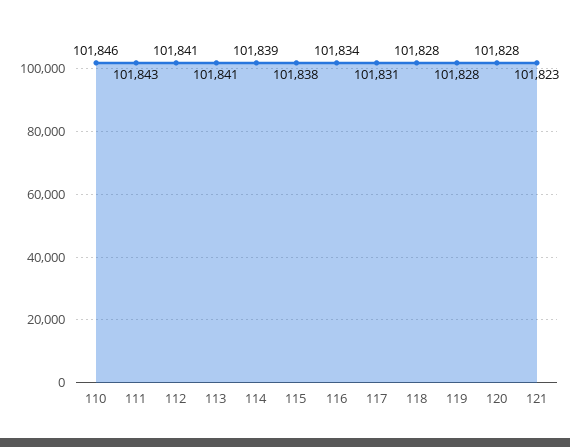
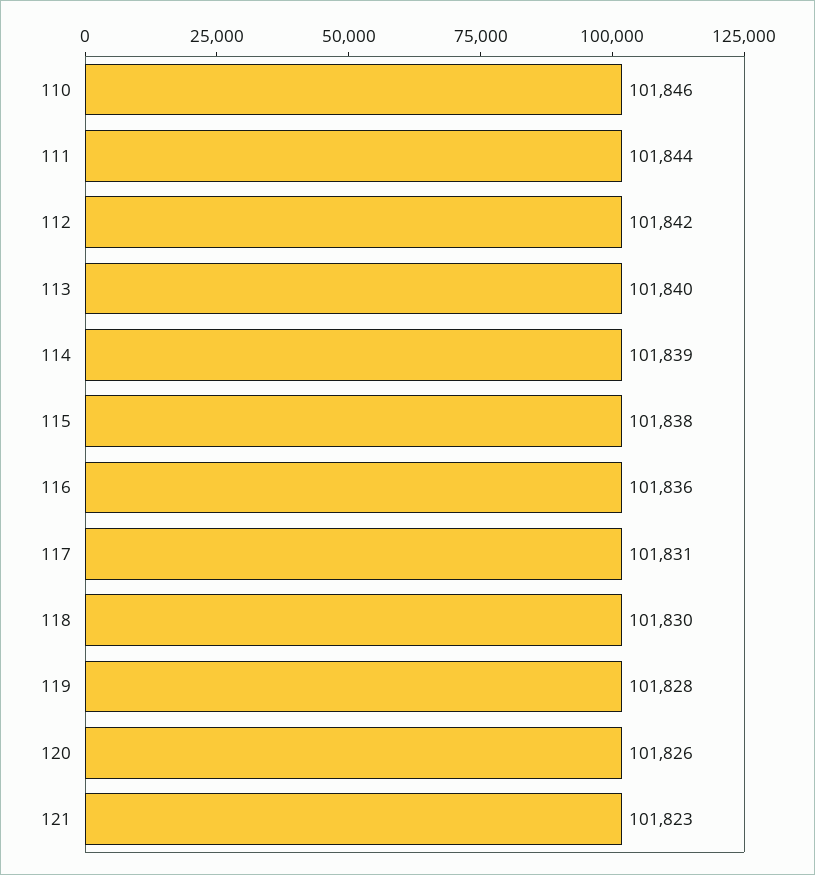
  {
    "110": 101846,
-   "111": 101843,
+   "111": 101844,
-   "112": 101841,
+   "112": 101842,
-   "113": 101841,
+   "113": 101840,
    "114": 101839,
    "115": 101838,
-   "116": 101834,
+   "116": 101836,
    "117": 101831,
-   "118": 101828,
+   "118": 101830,
    "119": 101828,
-   "120": 101828,
+   "120": 101826,
    "121": 101823
  }

